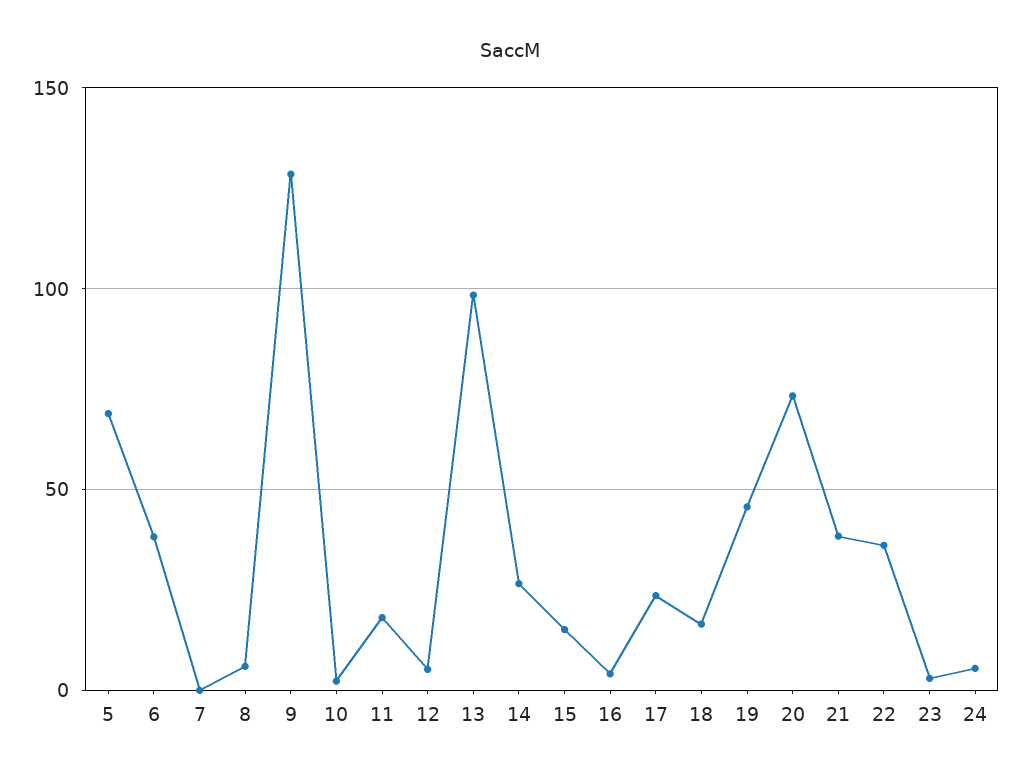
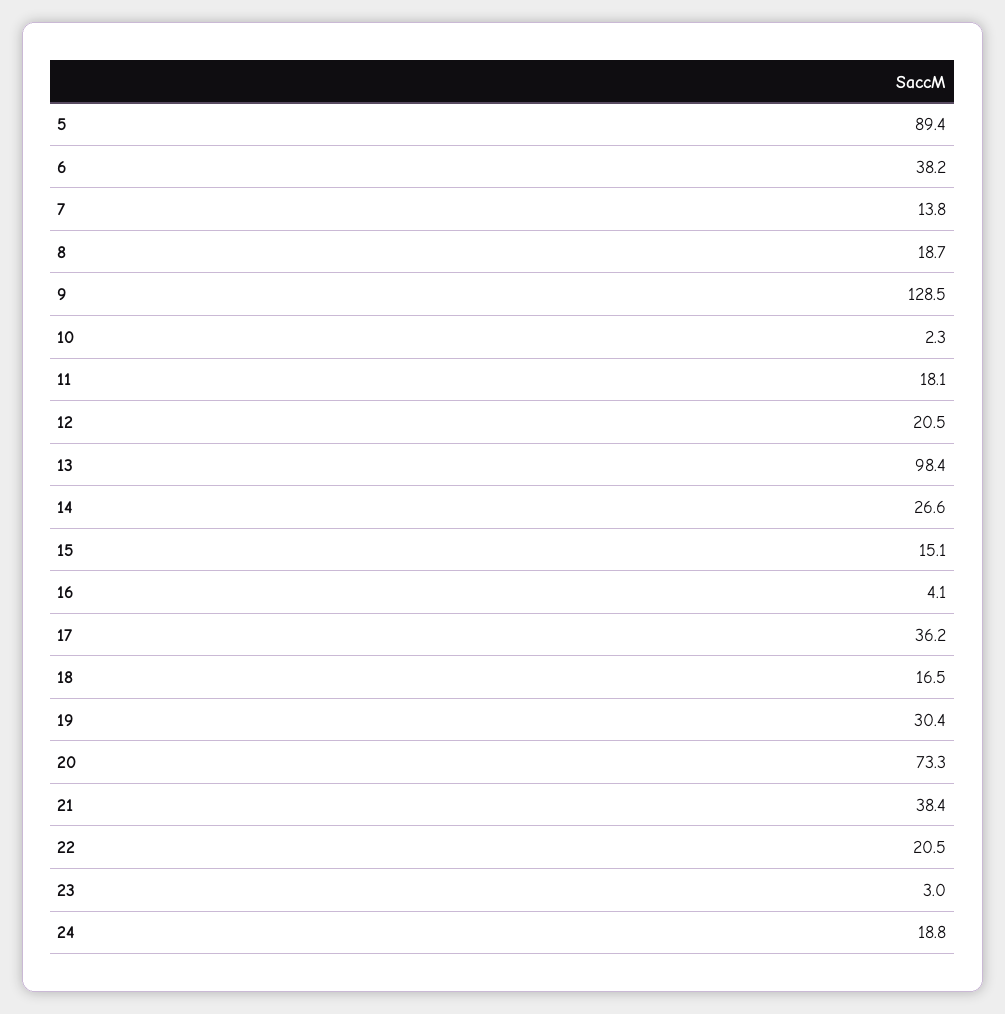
  {
-   "5": 70,
+   "5": 89.4,
    "6": 38.2,
-   "7": 0,
+   "7": 13.8,
-   "8": 5,
+   "8": 18.7,
    "9": 128.5,
    "10": 2.3,
    "11": 18.1,
-   "12": 5,
+   "12": 20.5,
    "13": 98.4,
    "14": 26.6,
    "15": 15.1,
    "16": 4.1,
-   "17": 25,
+   "17": 36.2,
    "18": 16.5,
-   "19": 45,
+   "19": 30.4,
    "20": 73.3,
    "21": 38.4,
-   "22": 35,
+   "22": 20.5,
    "23": 3,
-   "24": 5
+   "24": 18.8
  }

